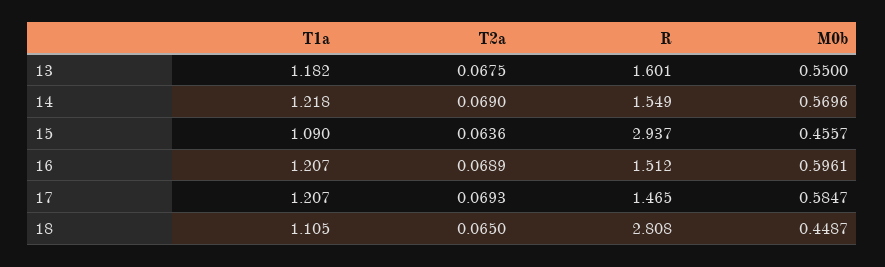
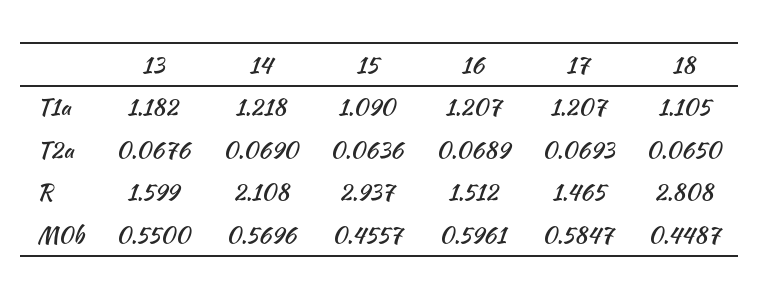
  {
    "T1a": {
      "13": 1.182,
      "14": 1.218,
      "15": 1.09,
      "16": 1.207,
      "17": 1.207,
      "18": 1.105
    },
    "T2a": {
-     "13": 0.0675,
+     "13": 0.0676,
      "14": 0.069,
      "15": 0.0636,
      "16": 0.0689,
      "17": 0.0693,
      "18": 0.065
    },
    "R": {
-     "13": 1.601,
+     "13": 1.599,
-     "14": 1.549,
+     "14": 2.108,
      "15": 2.937,
      "16": 1.512,
      "17": 1.465,
      "18": 2.808
    },
    "M0b": {
      "13": 0.55,
      "14": 0.5696,
      "15": 0.4557,
      "16": 0.5961,
      "17": 0.5847,
      "18": 0.4487
    }
  }

